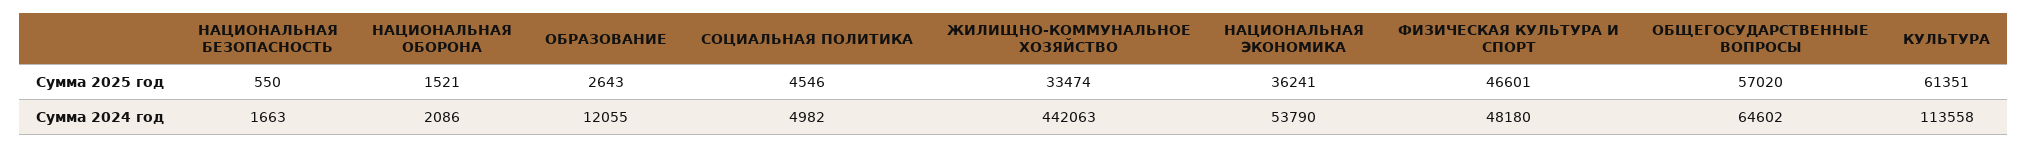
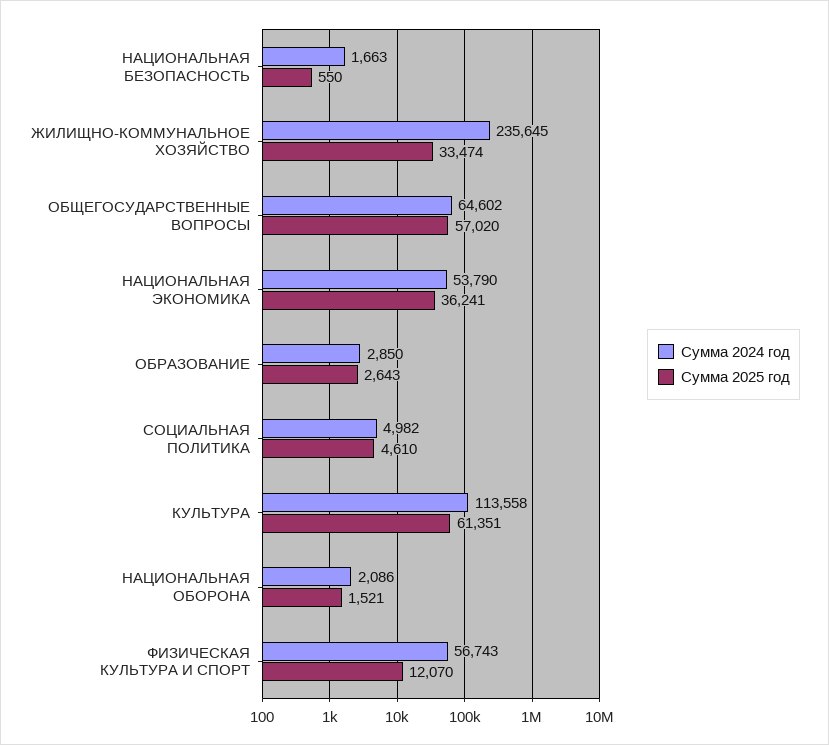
  {
    "Сумма 2025 год": {
      "НАЦИОНАЛЬНАЯ БЕЗОПАСНОСТЬ": 550,
      "НАЦИОНАЛЬНАЯ ОБОРОНА": 1521,
      "ОБРАЗОВАНИЕ": 2643,
-     "СОЦИАЛЬНАЯ ПОЛИТИКА": 4546,
+     "СОЦИАЛЬНАЯ ПОЛИТИКА": 4610,
      "ЖИЛИЩНО-КОММУНАЛЬНОЕ ХОЗЯЙСТВО": 33474,
      "НАЦИОНАЛЬНАЯ ЭКОНОМИКА": 36241,
-     "ФИЗИЧЕСКАЯ КУЛЬТУРА И СПОРТ": 46601,
+     "ФИЗИЧЕСКАЯ КУЛЬТУРА И СПОРТ": 12070,
      "ОБЩЕГОСУДАРСТВЕННЫЕ ВОПРОСЫ": 57020,
      "КУЛЬТУРА": 61351
    },
    "Сумма 2024 год": {
      "НАЦИОНАЛЬНАЯ БЕЗОПАСНОСТЬ": 1663,
      "НАЦИОНАЛЬНАЯ ОБОРОНА": 2086,
-     "ОБРАЗОВАНИЕ": 12055,
+     "ОБРАЗОВАНИЕ": 2850,
      "СОЦИАЛЬНАЯ ПОЛИТИКА": 4982,
-     "ЖИЛИЩНО-КОММУНАЛЬНОЕ ХОЗЯЙСТВО": 442063,
+     "ЖИЛИЩНО-КОММУНАЛЬНОЕ ХОЗЯЙСТВО": 235645,
      "НАЦИОНАЛЬНАЯ ЭКОНОМИКА": 53790,
-     "ФИЗИЧЕСКАЯ КУЛЬТУРА И СПОРТ": 48180,
+     "ФИЗИЧЕСКАЯ КУЛЬТУРА И СПОРТ": 56743,
      "ОБЩЕГОСУДАРСТВЕННЫЕ ВОПРОСЫ": 64602,
      "КУЛЬТУРА": 113558
    }
  }

